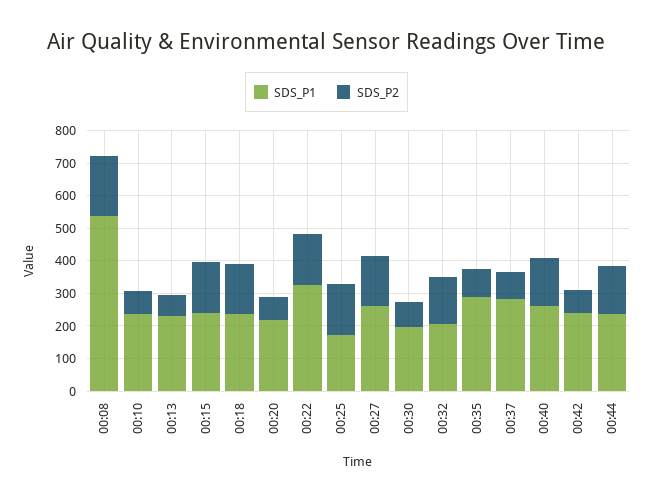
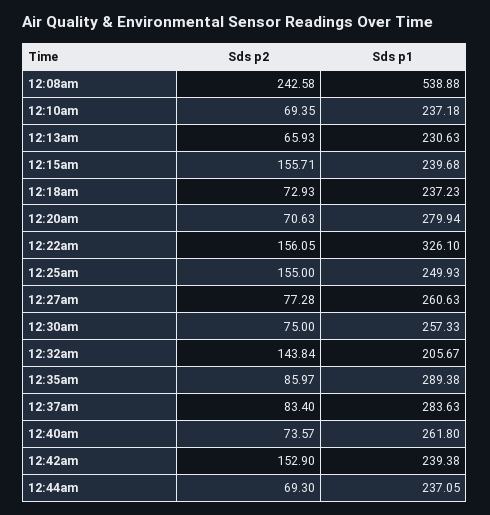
  {
    "SDS_P1": {
      "00:08": 538.88,
      "00:10": 237.18,
      "00:13": 230.63,
      "00:15": 239.68,
      "00:18": 237.23,
-     "00:20": 225,
+     "00:20": 279.94,
      "00:22": 326.1,
-     "00:25": 175,
+     "00:25": 249.93,
      "00:27": 260.63,
-     "00:30": 200,
+     "00:30": 257.33,
      "00:32": 205.67,
      "00:35": 289.38,
      "00:37": 283.63,
      "00:40": 261.8,
      "00:42": 239.38,
      "00:44": 237.05
    },
    "SDS_P2": {
-     "00:08": 175,
+     "00:08": 242.58,
      "00:10": 69.35,
      "00:13": 65.93,
      "00:15": 155.71,
-     "00:18": 150,
+     "00:18": 72.93,
      "00:20": 70.63,
      "00:22": 156.05,
      "00:25": 155,
-     "00:27": 150,
+     "00:27": 77.28,
      "00:30": 75,
      "00:32": 143.84,
      "00:35": 85.97,
      "00:37": 83.4,
-     "00:40": 150,
+     "00:40": 73.57,
-     "00:42": 75,
+     "00:42": 152.9,
-     "00:44": 150
+     "00:44": 69.3
    }
  }

